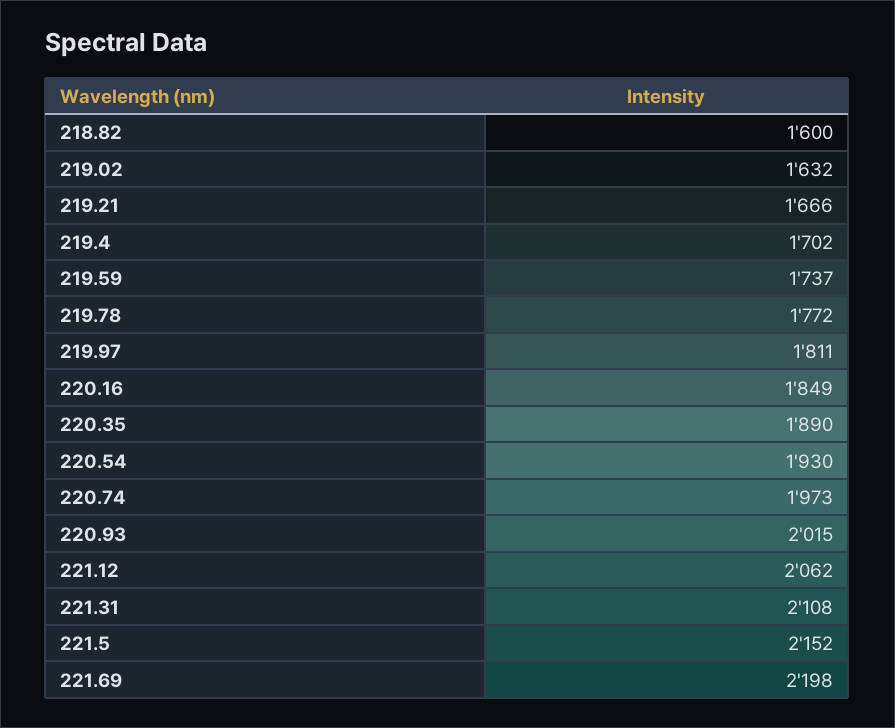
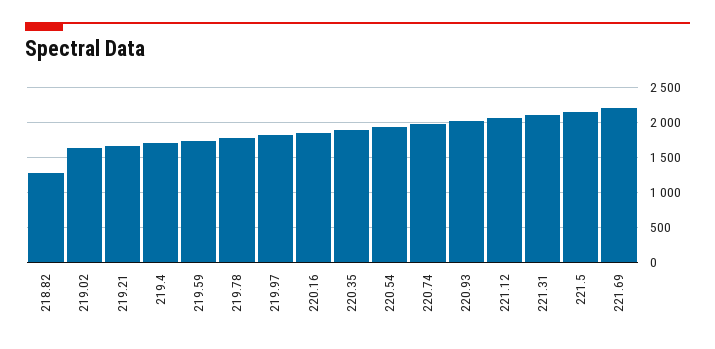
  {
-   "218.82": 1600,
+   "218.82": 1300,
    "219.02": 1632,
    "219.21": 1666,
    "219.4": 1702,
    "219.59": 1737,
    "219.78": 1772,
    "219.97": 1811,
    "220.16": 1849,
    "220.35": 1890,
    "220.54": 1930,
    "220.74": 1973,
    "220.93": 2015,
    "221.12": 2062,
    "221.31": 2108,
    "221.5": 2152,
    "221.69": 2198
  }

